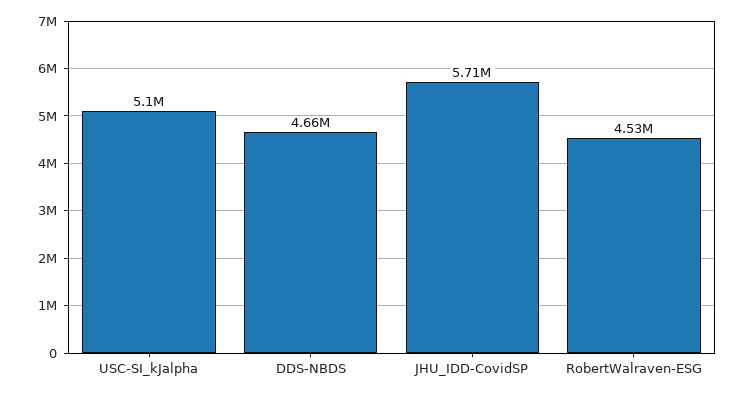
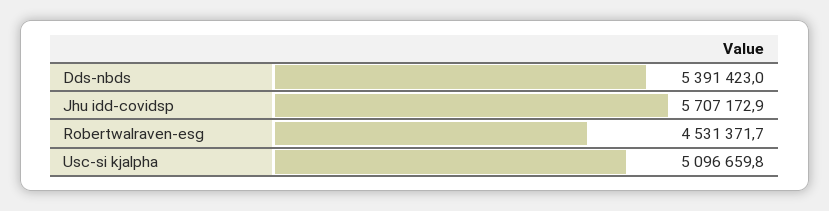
  {
    "USC-SI_kJalpha": 5096659.8,
-   "DDS-NBDS": 4660000,
+   "DDS-NBDS": 5391423,
    "JHU_IDD-CovidSP": 5707172.9,
    "RobertWalraven-ESG": 4531371.7
  }

